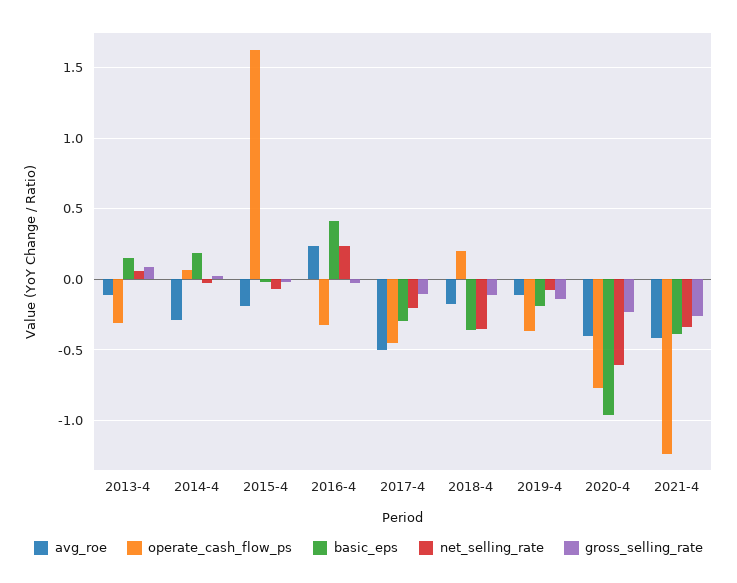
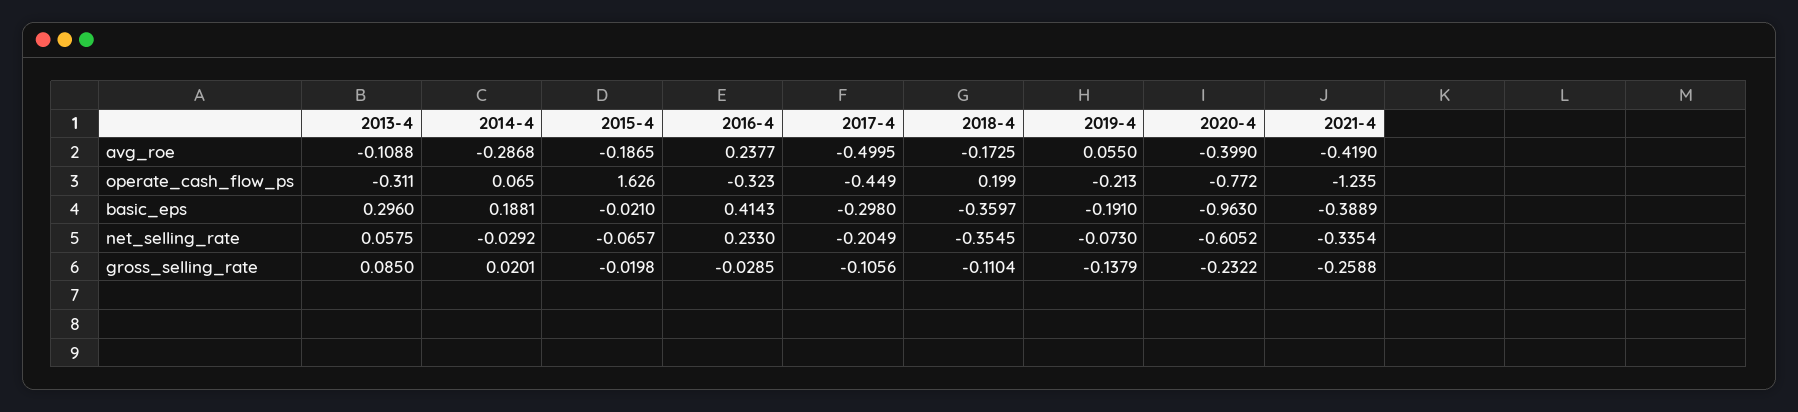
  {
    "avg_roe": {
      "2013-4": -0.1088,
      "2014-4": -0.2868,
      "2015-4": -0.1865,
      "2016-4": 0.2377,
      "2017-4": -0.4995,
      "2018-4": -0.1725,
-     "2019-4": -0.1,
+     "2019-4": 0.055,
      "2020-4": -0.399,
      "2021-4": -0.419
    },
    "operate_cash_flow_ps": {
      "2013-4": -0.311,
      "2014-4": 0.065,
      "2015-4": 1.626,
      "2016-4": -0.323,
      "2017-4": -0.449,
      "2018-4": 0.199,
-     "2019-4": -0.35,
+     "2019-4": -0.213,
      "2020-4": -0.772,
      "2021-4": -1.235
    },
    "basic_eps": {
-     "2013-4": 0.15,
+     "2013-4": 0.296,
      "2014-4": 0.1881,
      "2015-4": -0.021,
      "2016-4": 0.4143,
      "2017-4": -0.298,
      "2018-4": -0.3597,
      "2019-4": -0.191,
      "2020-4": -0.963,
      "2021-4": -0.3889
    },
    "net_selling_rate": {
      "2013-4": 0.0575,
      "2014-4": -0.0292,
      "2015-4": -0.0657,
      "2016-4": 0.233,
      "2017-4": -0.2049,
      "2018-4": -0.3545,
      "2019-4": -0.073,
      "2020-4": -0.6052,
      "2021-4": -0.3354
    },
    "gross_selling_rate": {
      "2013-4": 0.085,
      "2014-4": 0.0201,
      "2015-4": -0.0198,
      "2016-4": -0.0285,
      "2017-4": -0.1056,
      "2018-4": -0.1104,
      "2019-4": -0.1379,
      "2020-4": -0.2322,
      "2021-4": -0.2588
    }
  }

